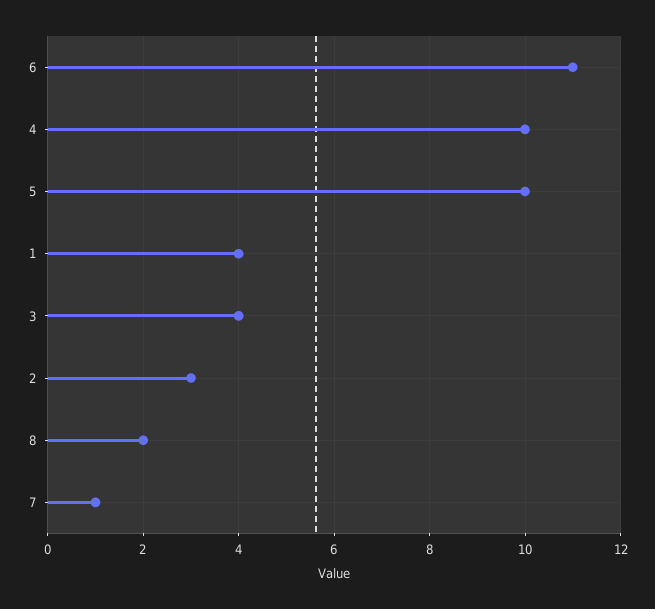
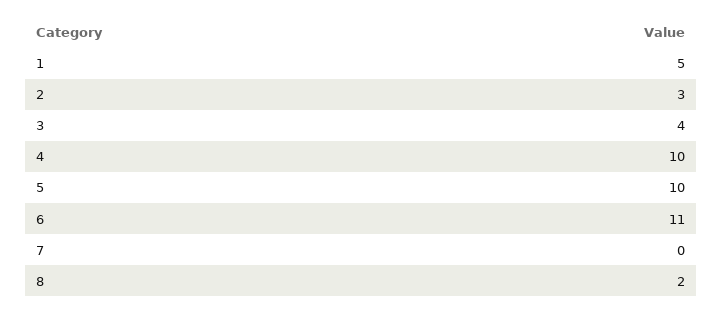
  {
    "6": 11,
    "4": 10,
    "5": 10,
-   "1": 4,
+   "1": 5,
    "3": 4,
    "2": 3,
    "8": 2,
-   "7": 1
+   "7": 0
  }

